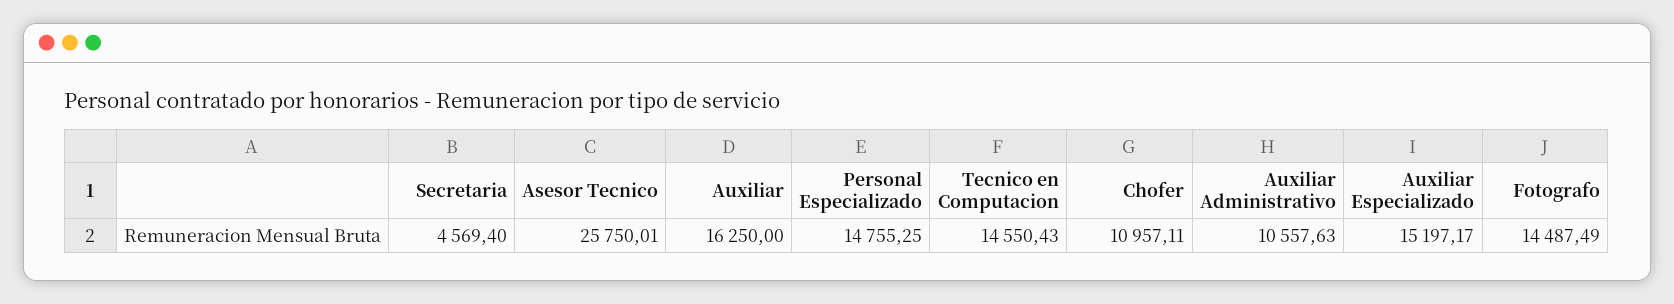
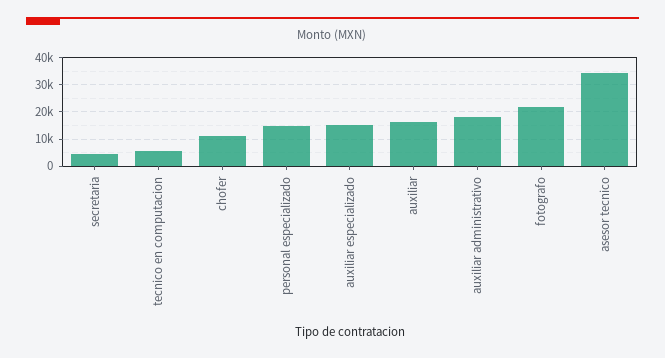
  {
    "Secretaria": 4569.4,
-   "Asesor Tecnico": 25750.01,
+   "Asesor Tecnico": 35000,
    "Auxiliar": 16250,
    "Personal Especializado": 14755.25,
-   "Tecnico en Computacion": 14550.43,
+   "Tecnico en Computacion": 5000,
    "Chofer": 10957.11,
-   "Auxiliar Administrativo": 10557.63,
+   "Auxiliar Administrativo": 17500,
    "Auxiliar Especializado": 15197.17,
-   "Fotografo": 14487.49
+   "Fotografo": 22500
  }

